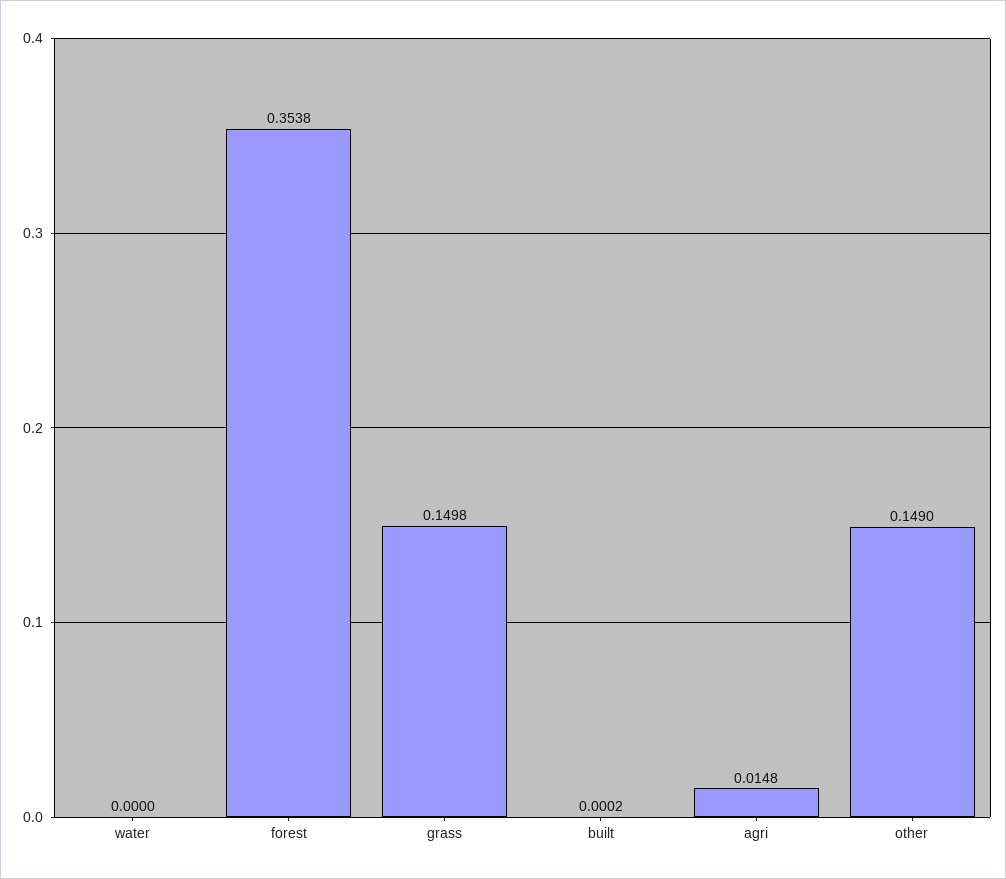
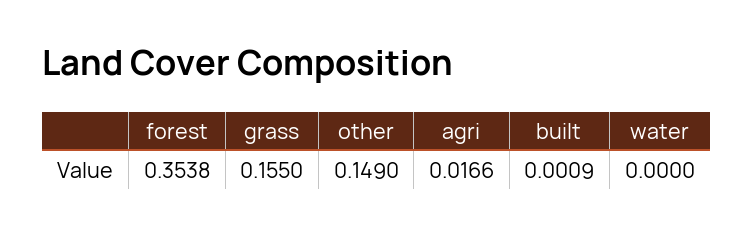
  {
    "water": 0,
    "forest": 0.3538,
-   "grass": 0.1498,
+   "grass": 0.155,
-   "built": 0.0002,
+   "built": 0.0009,
-   "agri": 0.0148,
+   "agri": 0.0166,
    "other": 0.149
  }

